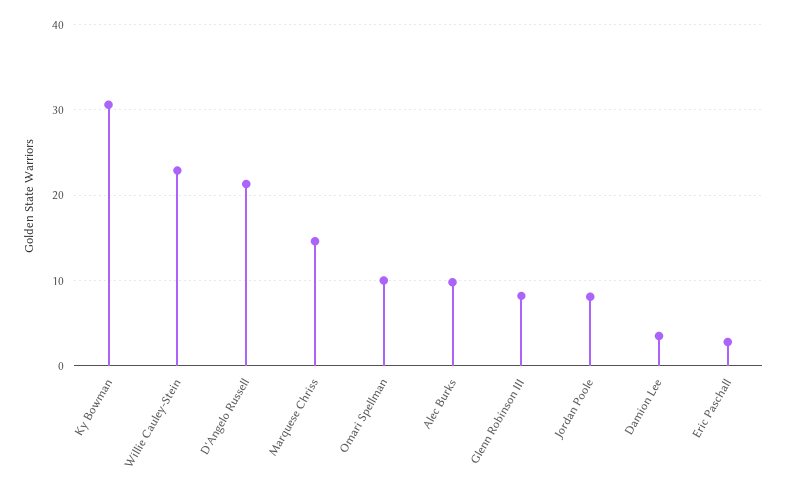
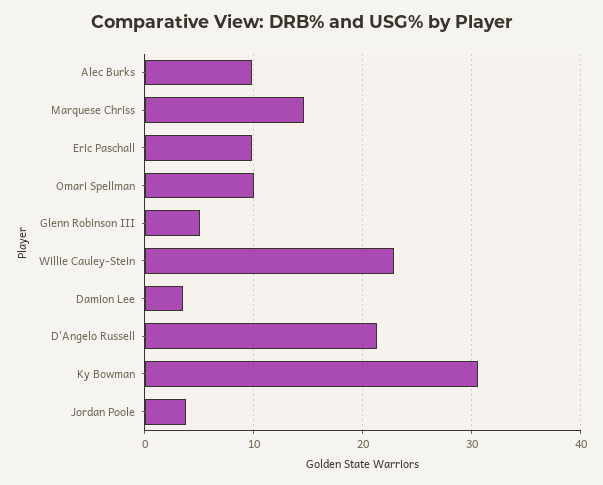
  {
    "Ky Bowman": 31,
    "Willie Cauley-Stein": 23,
    "D'Angelo Russell": 21,
    "Marquese Chriss": 15,
    "Omari Spellman": 10,
    "Alec Burks": 10,
-   "Glenn Robinson III": 8,
+   "Glenn Robinson III": 5,
-   "Jordan Poole": 8,
+   "Jordan Poole": 4,
    "Damion Lee": 4,
-   "Eric Paschall": 3
+   "Eric Paschall": 10
  }

